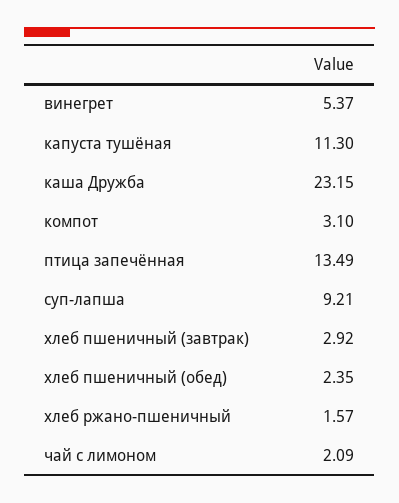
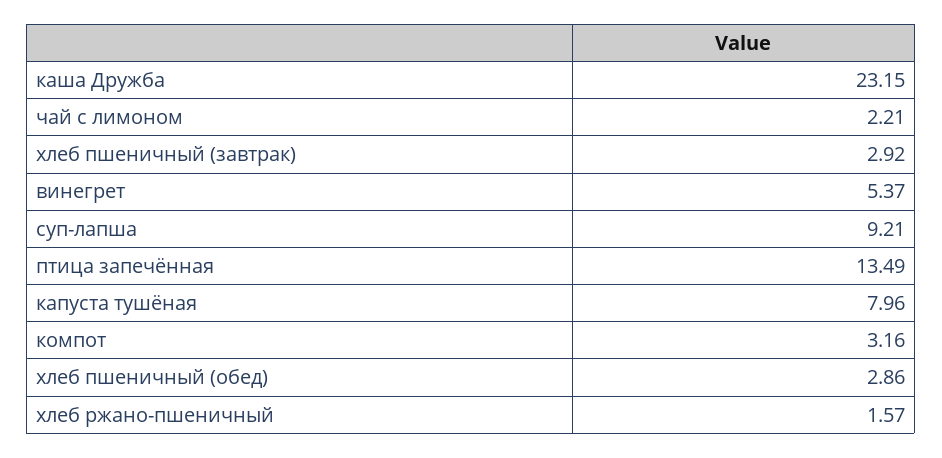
  {
    "винегрет": 5.37,
-   "капуста тушёная": 11.3,
+   "капуста тушёная": 7.96,
    "каша Дружба": 23.15,
-   "компот": 3.1,
+   "компот": 3.16,
    "птица запечённая": 13.49,
    "суп-лапша": 9.21,
    "хлеб пшеничный (завтрак)": 2.92,
-   "хлеб пшеничный (обед)": 2.35,
+   "хлеб пшеничный (обед)": 2.86,
    "хлеб ржано-пшеничный": 1.57,
-   "чай с лимоном": 2.09
+   "чай с лимоном": 2.21
  }

